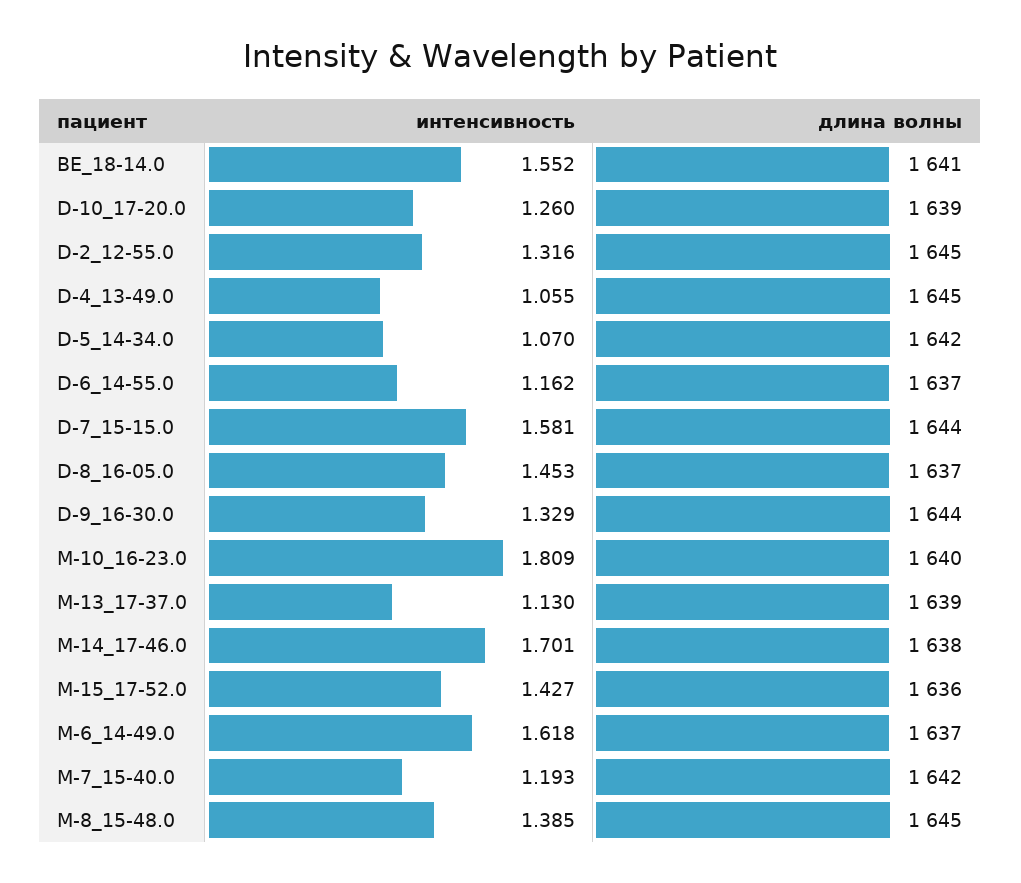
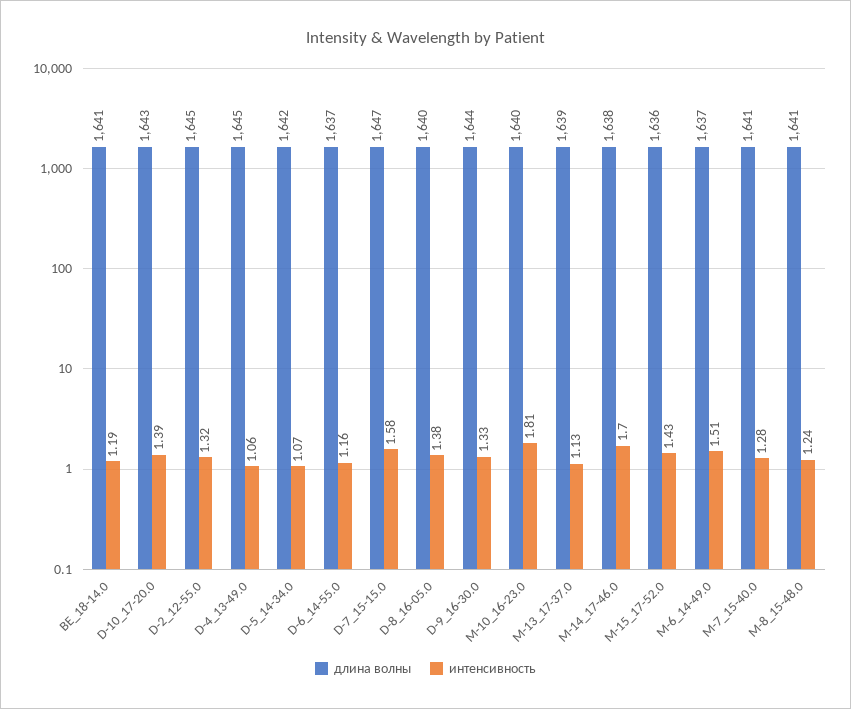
  {
    "интенсивность": {
-     "BE_18-14.0": 1.552,
+     "BE_18-14.0": 1.19,
-     "D-10_17-20.0": 1.26,
+     "D-10_17-20.0": 1.39,
      "D-2_12-55.0": 1.316,
      "D-4_13-49.0": 1.055,
      "D-5_14-34.0": 1.07,
      "D-6_14-55.0": 1.162,
      "D-7_15-15.0": 1.581,
-     "D-8_16-05.0": 1.453,
+     "D-8_16-05.0": 1.38,
      "D-9_16-30.0": 1.329,
      "M-10_16-23.0": 1.809,
      "M-13_17-37.0": 1.13,
      "M-14_17-46.0": 1.701,
      "M-15_17-52.0": 1.427,
-     "M-6_14-49.0": 1.618,
+     "M-6_14-49.0": 1.51,
-     "M-7_15-40.0": 1.193,
+     "M-7_15-40.0": 1.28,
-     "M-8_15-48.0": 1.385
+     "M-8_15-48.0": 1.24
    },
    "длина волны": {
      "BE_18-14.0": 1641,
-     "D-10_17-20.0": 1639,
+     "D-10_17-20.0": 1643,
      "D-2_12-55.0": 1645,
      "D-4_13-49.0": 1645,
      "D-5_14-34.0": 1642,
      "D-6_14-55.0": 1637,
-     "D-7_15-15.0": 1644,
+     "D-7_15-15.0": 1647,
-     "D-8_16-05.0": 1637,
+     "D-8_16-05.0": 1640,
      "D-9_16-30.0": 1644,
      "M-10_16-23.0": 1640,
      "M-13_17-37.0": 1639,
      "M-14_17-46.0": 1638,
      "M-15_17-52.0": 1636,
      "M-6_14-49.0": 1637,
-     "M-7_15-40.0": 1642,
+     "M-7_15-40.0": 1641,
-     "M-8_15-48.0": 1645
+     "M-8_15-48.0": 1641
    }
  }

